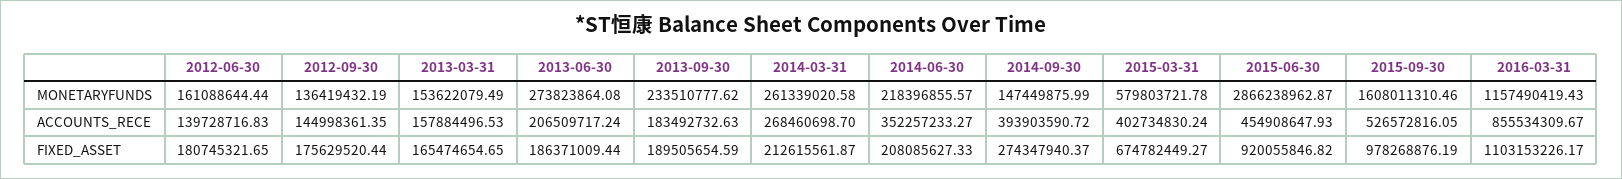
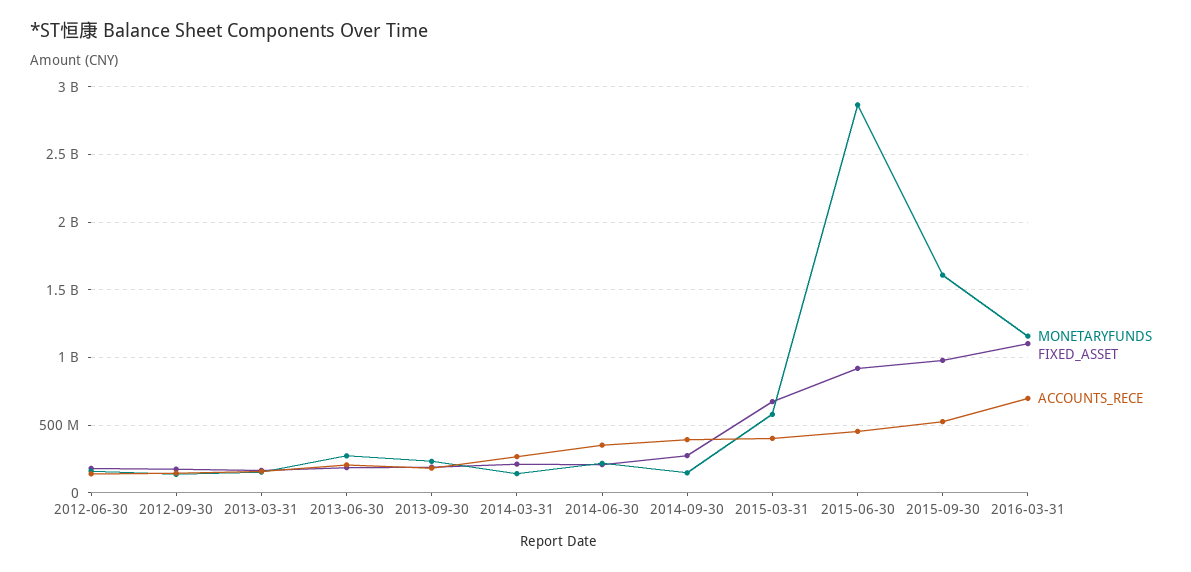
  {
    "MONETARYFUNDS": {
      "2012-06-30": 161088644.44,
      "2012-09-30": 136419432.19,
      "2013-03-31": 153622079.49,
      "2013-06-30": 273823864.08,
      "2013-09-30": 233510777.62,
-     "2014-03-31": 261339020.58,
+     "2014-03-31": 150000000,
      "2014-06-30": 218396855.57,
      "2014-09-30": 147449875.99,
      "2015-03-31": 579803721.78,
      "2015-06-30": 2866238962.87,
      "2015-09-30": 1608011310.46,
      "2016-03-31": 1157490419.43
    },
    "ACCOUNTS_RECE": {
      "2012-06-30": 139728716.83,
      "2012-09-30": 144998361.35,
      "2013-03-31": 157884496.53,
      "2013-06-30": 206509717.24,
      "2013-09-30": 183492732.63,
      "2014-03-31": 268460698.7,
      "2014-06-30": 352257233.27,
      "2014-09-30": 393903590.72,
      "2015-03-31": 402734830.24,
      "2015-06-30": 454908647.93,
      "2015-09-30": 526572816.05,
-     "2016-03-31": 855534309.67
+     "2016-03-31": 700000000
    },
    "FIXED_ASSET": {
      "2012-06-30": 180745321.65,
      "2012-09-30": 175629520.44,
      "2013-03-31": 165474654.65,
      "2013-06-30": 186371009.44,
      "2013-09-30": 189505654.59,
      "2014-03-31": 212615561.87,
      "2014-06-30": 208085627.33,
      "2014-09-30": 274347940.37,
      "2015-03-31": 674782449.27,
      "2015-06-30": 920055846.82,
      "2015-09-30": 978268876.19,
      "2016-03-31": 1103153226.17
    }
  }

